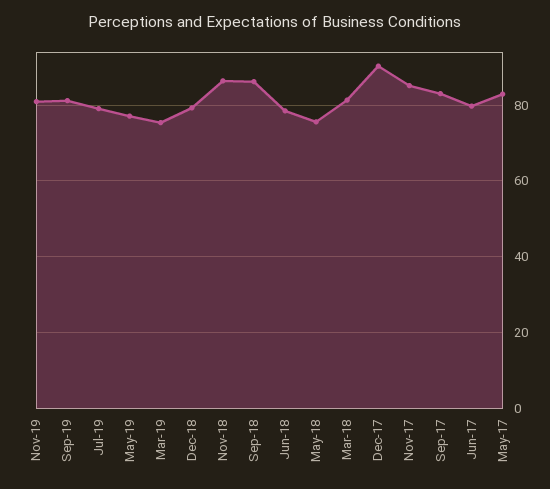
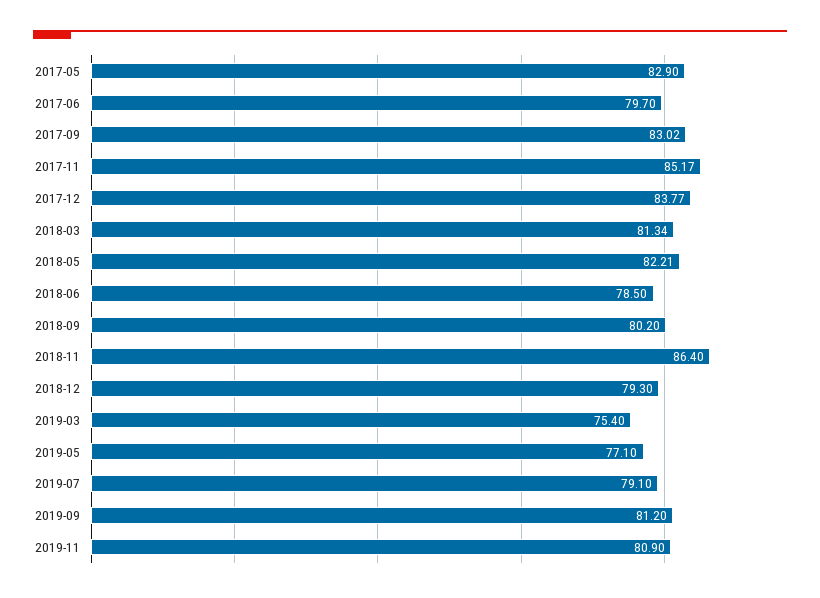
  {
    "Nov-19": 80.9,
    "Sep-19": 81.2,
    "Jul-19": 79.1,
    "May-19": 77.1,
    "Mar-19": 75.4,
    "Dec-18": 79.3,
    "Nov-18": 86.4,
-   "Sep-18": 86,
+   "Sep-18": 80.2,
    "Jun-18": 78.5,
-   "May-18": 76,
+   "May-18": 82.21,
    "Mar-18": 81.34,
-   "Dec-17": 90,
+   "Dec-17": 83.77,
    "Nov-17": 85.17,
    "Sep-17": 83.02,
    "Jun-17": 79.7,
    "May-17": 82.9
  }

